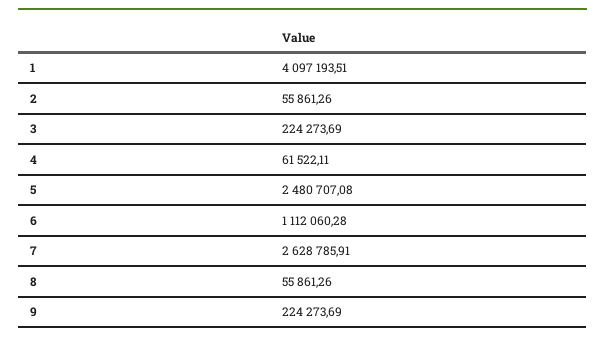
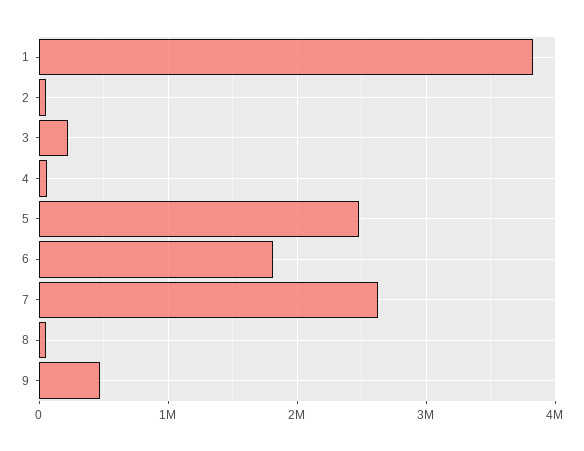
  {
-   "1": 4097193.51,
+   "1": 3800000,
    "2": 55861.26,
    "3": 224273.69,
    "4": 61522.11,
    "5": 2480707.08,
-   "6": 1112060.28,
+   "6": 1800000,
    "7": 2628785.91,
    "8": 55861.26,
-   "9": 224273.69
+   "9": 500000
  }

